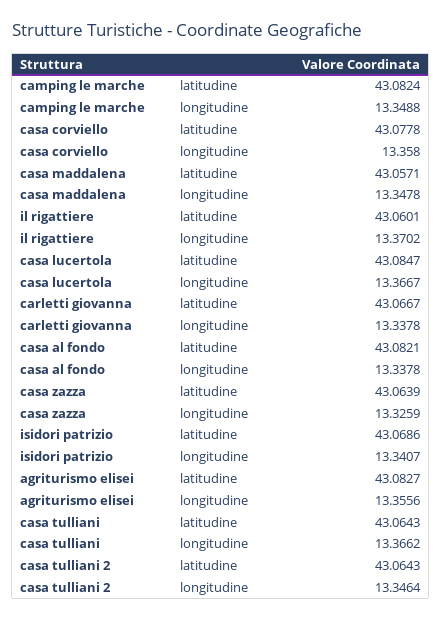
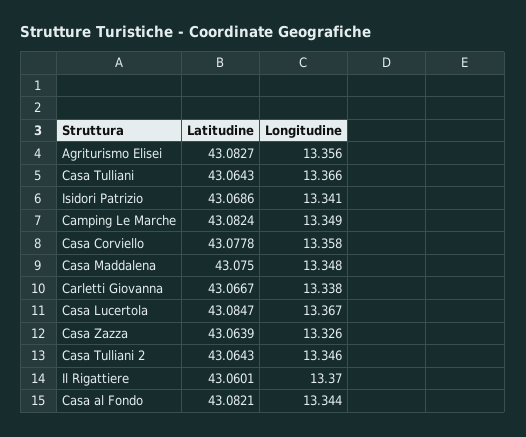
  {
    "camping le marche": {
      "latitudine": 43.0824,
      "longitudine": 13.3488
    },
    "casa corviello": {
      "latitudine": 43.0778,
      "longitudine": 13.358
    },
    "casa maddalena": {
-     "latitudine": 43.0571,
+     "latitudine": 43.075,
      "longitudine": 13.3478
    },
    "il rigattiere": {
      "latitudine": 43.0601,
      "longitudine": 13.3702
    },
    "casa lucertola": {
      "latitudine": 43.0847,
      "longitudine": 13.3667
    },
    "carletti giovanna": {
      "latitudine": 43.0667,
      "longitudine": 13.3378
    },
    "casa al fondo": {
      "latitudine": 43.0821,
-     "longitudine": 13.3378
+     "longitudine": 13.344
    },
    "casa zazza": {
      "latitudine": 43.0639,
      "longitudine": 13.3259
    },
    "isidori patrizio": {
      "latitudine": 43.0686,
      "longitudine": 13.3407
    },
    "agriturismo elisei": {
      "latitudine": 43.0827,
      "longitudine": 13.3556
    },
    "casa tulliani": {
      "latitudine": 43.0643,
      "longitudine": 13.3662
    },
    "casa tulliani 2": {
      "latitudine": 43.0643,
      "longitudine": 13.3464
    }
  }

